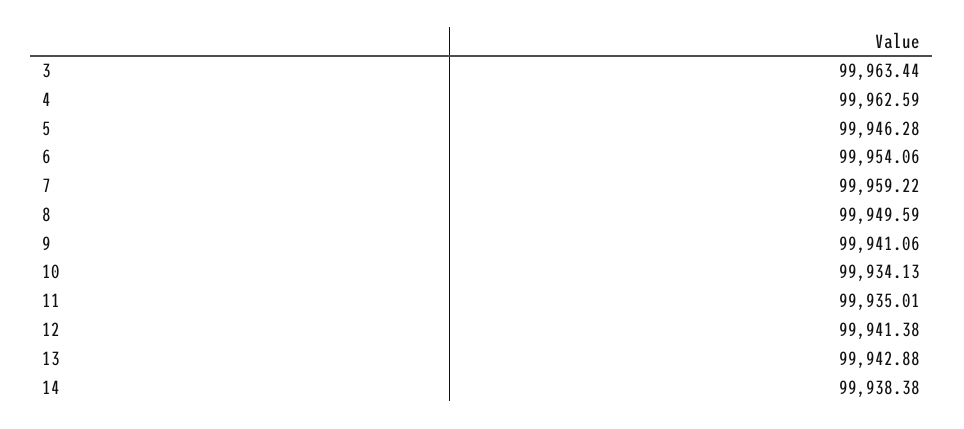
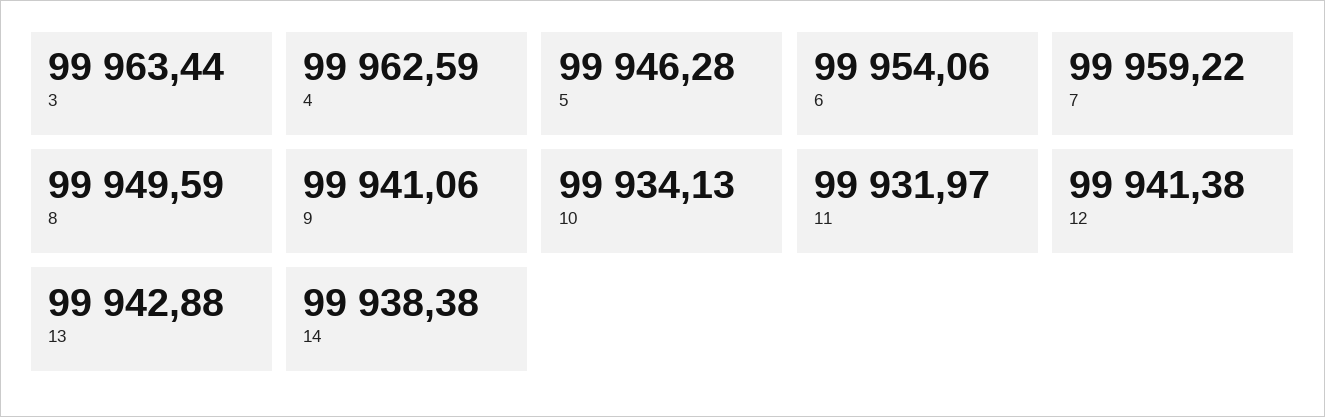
  {
    "3": 99963.44,
    "4": 99962.59,
    "5": 99946.28,
    "6": 99954.06,
    "7": 99959.22,
    "8": 99949.59,
    "9": 99941.06,
    "10": 99934.13,
-   "11": 99935.01,
+   "11": 99931.97,
    "12": 99941.38,
    "13": 99942.88,
    "14": 99938.38
  }

